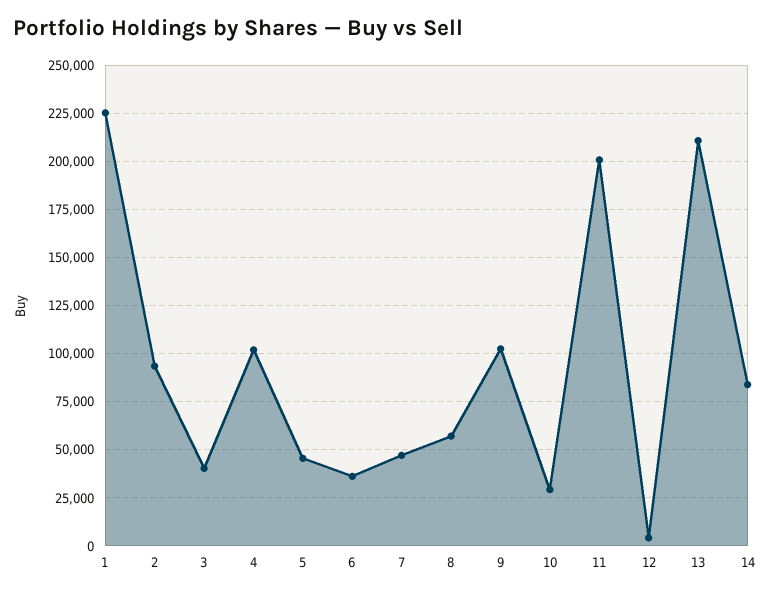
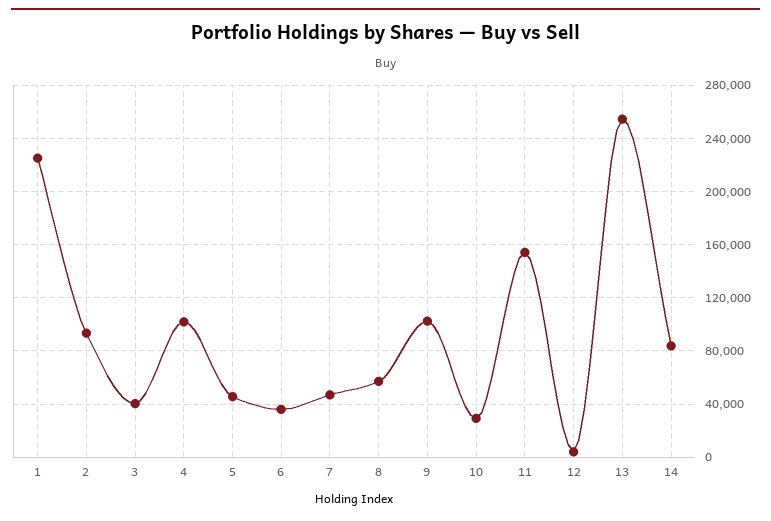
  {
    "1": 225000,
    "2": 95000,
    "3": 40000,
    "4": 100000,
    "5": 45000,
    "6": 35000,
    "7": 45000,
    "8": 55000,
    "9": 100000,
    "10": 30000,
-   "11": 200000,
+   "11": 155000,
    "12": 5000,
-   "13": 210000,
+   "13": 255000,
    "14": 85000
  }

